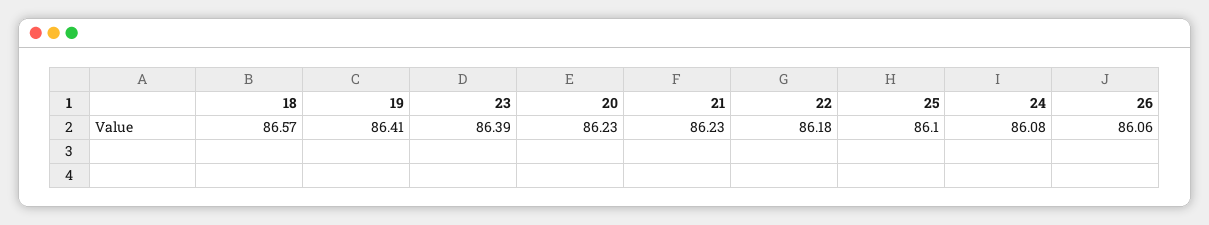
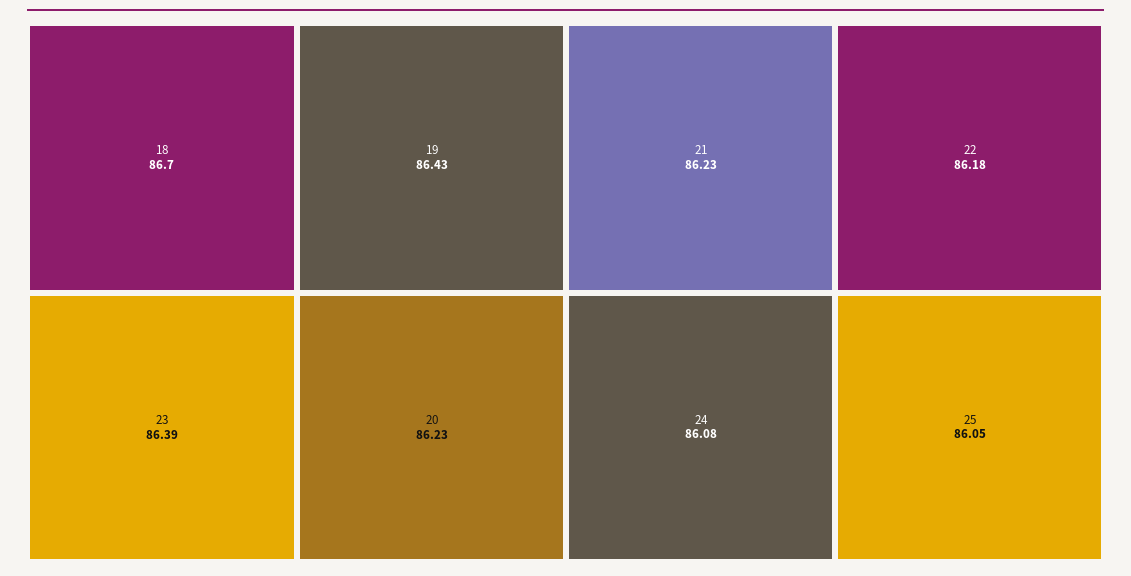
  {
-   "18": 86.57,
+   "18": 86.7,
-   "19": 86.41,
+   "19": 86.43,
    "23": 86.39,
    "20": 86.23,
    "21": 86.23,
    "22": 86.18,
-   "25": 86.1,
+   "25": 86.05,
-   "24": 86.08,
+   "24": 86.08
-   "26": 86.06
  }

